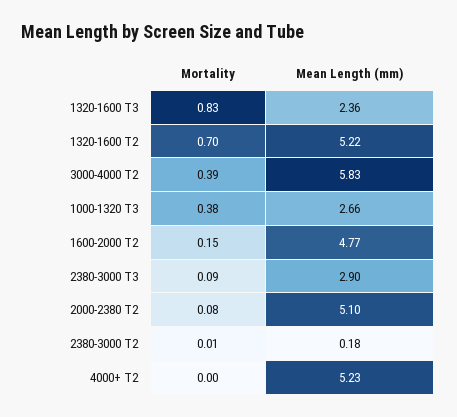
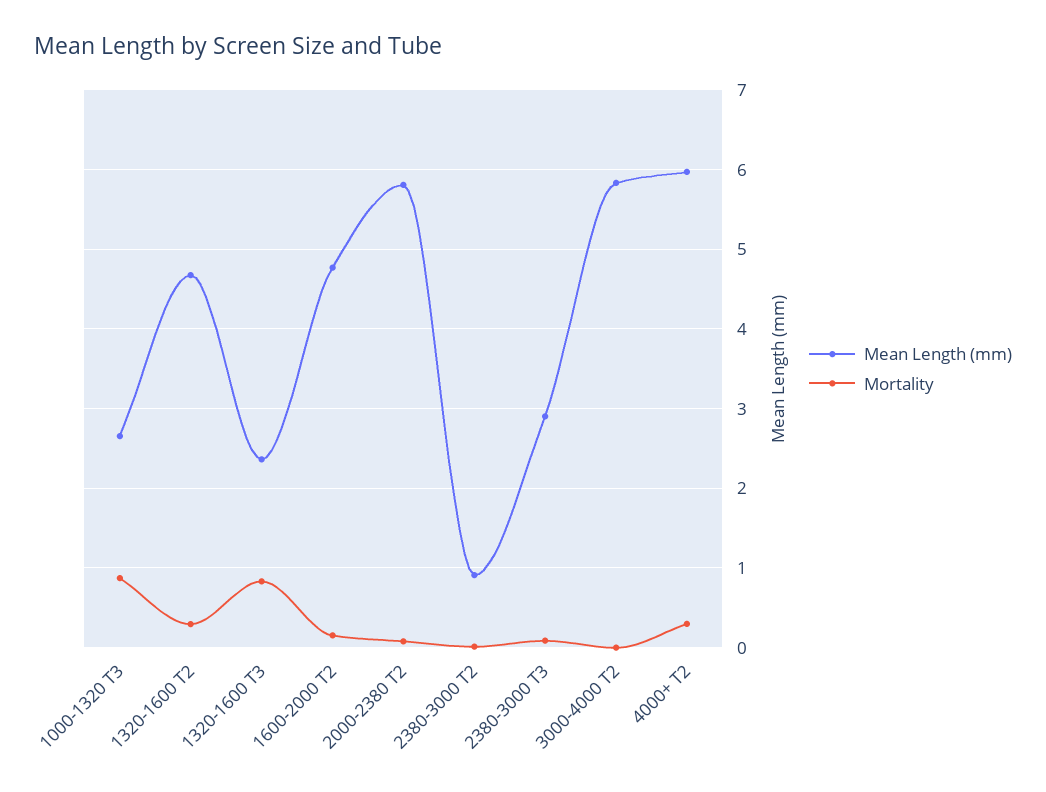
  {
    "Mortality": {
      "1320-1600 T3": 0.83,
-     "1320-1600 T2": 0.7,
+     "1320-1600 T2": 0.3,
-     "3000-4000 T2": 0.39,
+     "3000-4000 T2": 0,
-     "1000-1320 T3": 0.38,
+     "1000-1320 T3": 0.9,
      "1600-2000 T2": 0.15,
      "2380-3000 T3": 0.09,
      "2000-2380 T2": 0.08,
      "2380-3000 T2": 0.01,
-     "4000+ T2": 0
+     "4000+ T2": 0.3
    },
    "Mean Length (mm)": {
      "1320-1600 T3": 2.36,
-     "1320-1600 T2": 5.22,
+     "1320-1600 T2": 4.7,
      "3000-4000 T2": 5.83,
      "1000-1320 T3": 2.66,
      "1600-2000 T2": 4.77,
      "2380-3000 T3": 2.9,
-     "2000-2380 T2": 5.1,
+     "2000-2380 T2": 5.8,
-     "2380-3000 T2": 0.18,
+     "2380-3000 T2": 0.9,
-     "4000+ T2": 5.23
+     "4000+ T2": 6
    }
  }

